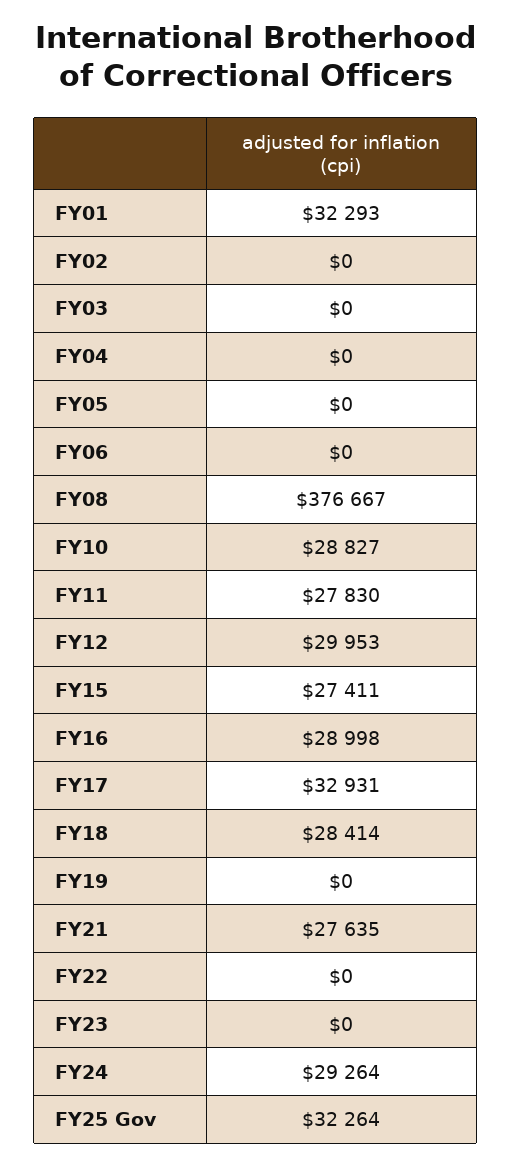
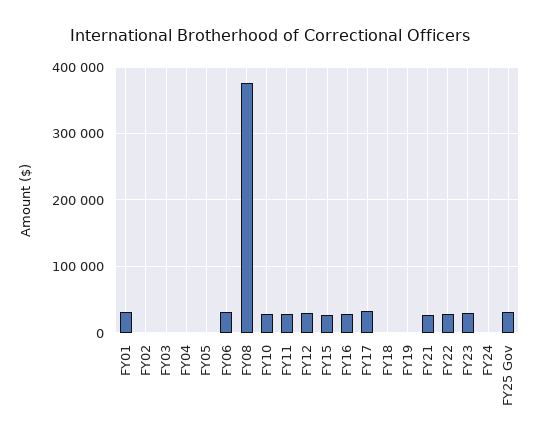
  {
    "FY01": 32293,
    "FY02": 0,
    "FY03": 0,
    "FY04": 0,
    "FY05": 0,
-   "FY06": 0,
+   "FY06": 30000,
    "FY08": 376667,
    "FY10": 28827,
    "FY11": 27830,
    "FY12": 29953,
    "FY15": 27411,
    "FY16": 28998,
    "FY17": 32931,
-   "FY18": 28414,
+   "FY18": 0,
    "FY19": 0,
    "FY21": 27635,
-   "FY22": 0,
+   "FY22": 30000,
-   "FY23": 0,
+   "FY23": 30000,
-   "FY24": 29264,
+   "FY24": 0,
    "FY25 Gov": 32264
  }

